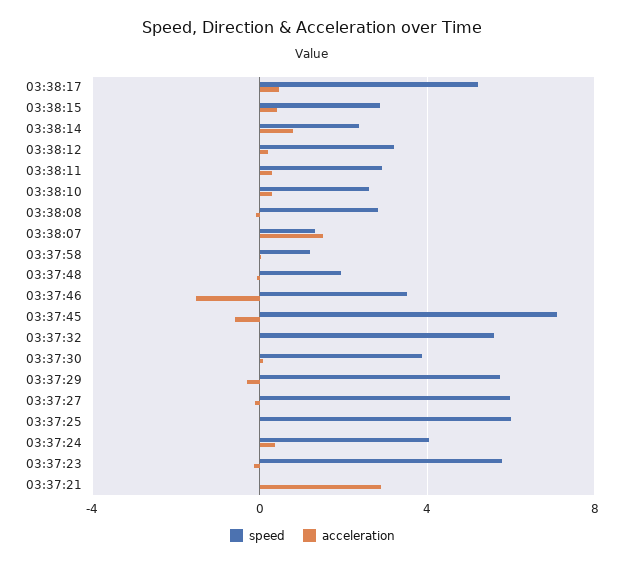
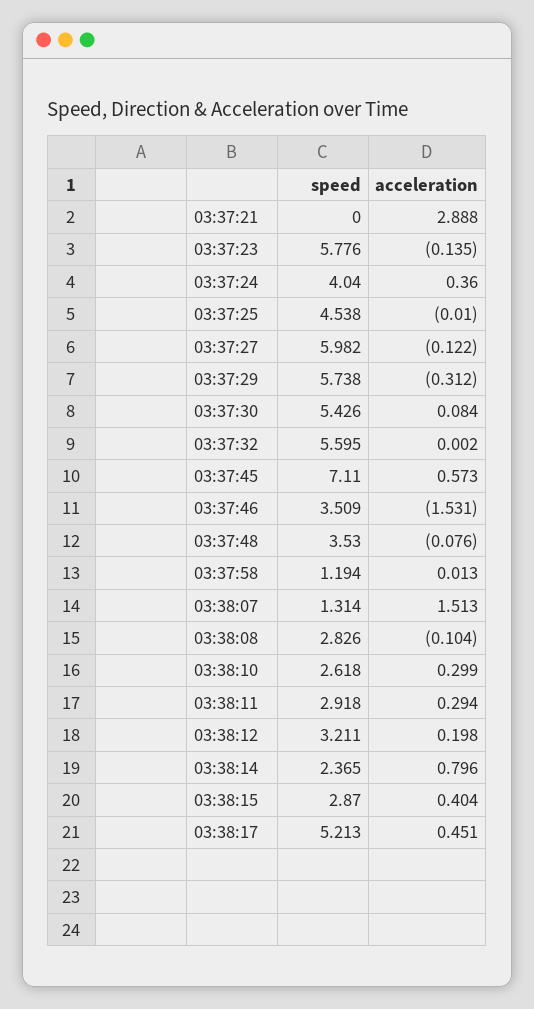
  {
    "speed": {
      "03:38:17": 5.213,
      "03:38:15": 2.87,
      "03:38:14": 2.365,
      "03:38:12": 3.211,
      "03:38:11": 2.918,
      "03:38:10": 2.618,
      "03:38:08": 2.826,
      "03:38:07": 1.314,
      "03:37:58": 1.194,
-     "03:37:48": 2,
+     "03:37:48": 3.53,
      "03:37:46": 3.509,
      "03:37:45": 7.11,
      "03:37:32": 5.595,
-     "03:37:30": 4,
+     "03:37:30": 5.426,
      "03:37:29": 5.738,
      "03:37:27": 5.982,
-     "03:37:25": 6,
+     "03:37:25": 4.538,
      "03:37:24": 4.04,
      "03:37:23": 5.776,
      "03:37:21": 0
    },
    "acceleration": {
      "03:38:17": 0.451,
      "03:38:15": 0.404,
      "03:38:14": 0.796,
      "03:38:12": 0.198,
      "03:38:11": 0.294,
      "03:38:10": 0.299,
      "03:38:08": -0.104,
      "03:38:07": 1.513,
      "03:37:58": 0.013,
      "03:37:48": -0.076,
      "03:37:46": -1.531,
-     "03:37:45": -0.5,
+     "03:37:45": 0.573,
      "03:37:32": 0.002,
      "03:37:30": 0.084,
      "03:37:29": -0.312,
      "03:37:27": -0.122,
      "03:37:25": -0.01,
      "03:37:24": 0.36,
      "03:37:23": -0.135,
      "03:37:21": 2.888
    }
  }

